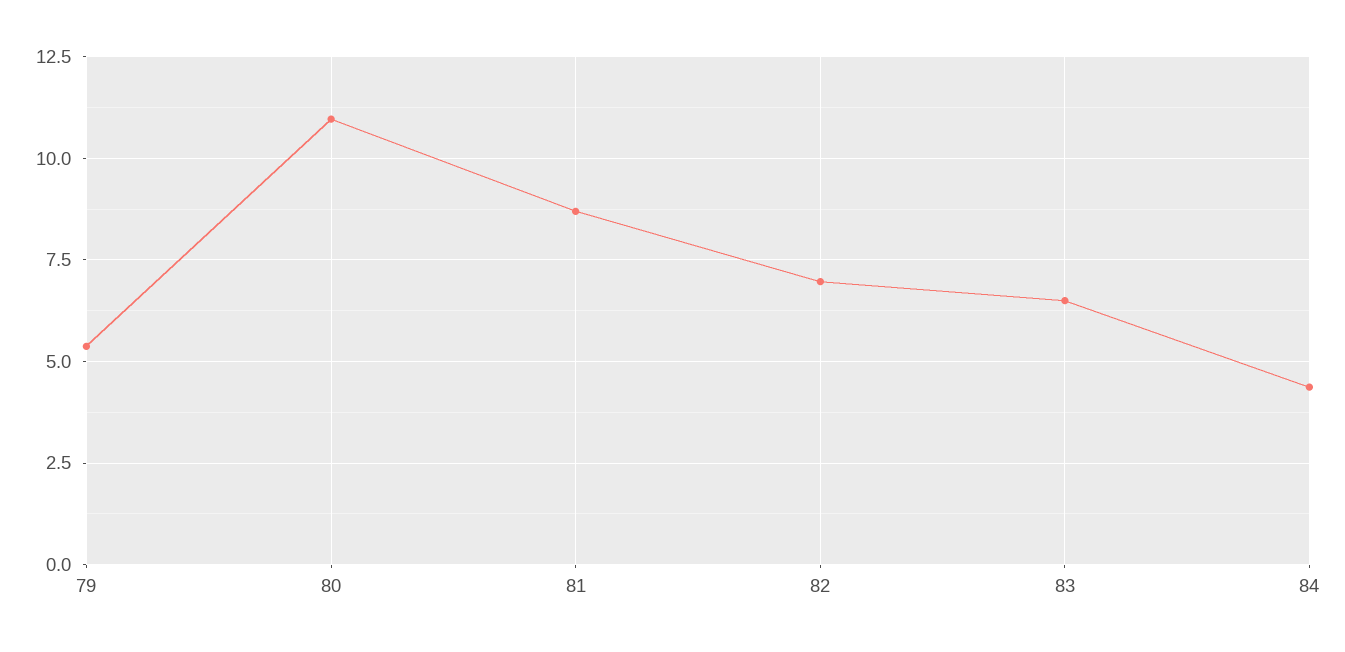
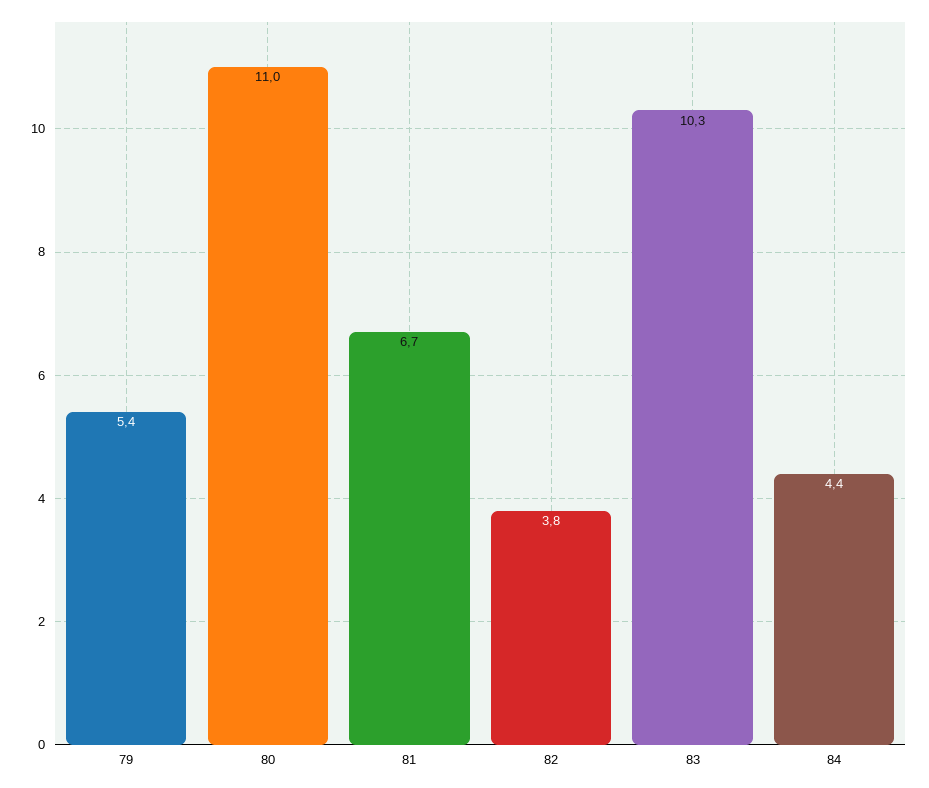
  {
    "79": 5.4,
    "80": 11,
-   "81": 8.75,
+   "81": 6.7,
-   "82": 7,
+   "82": 3.8,
-   "83": 6.5,
+   "83": 10.3,
    "84": 4.4
  }

